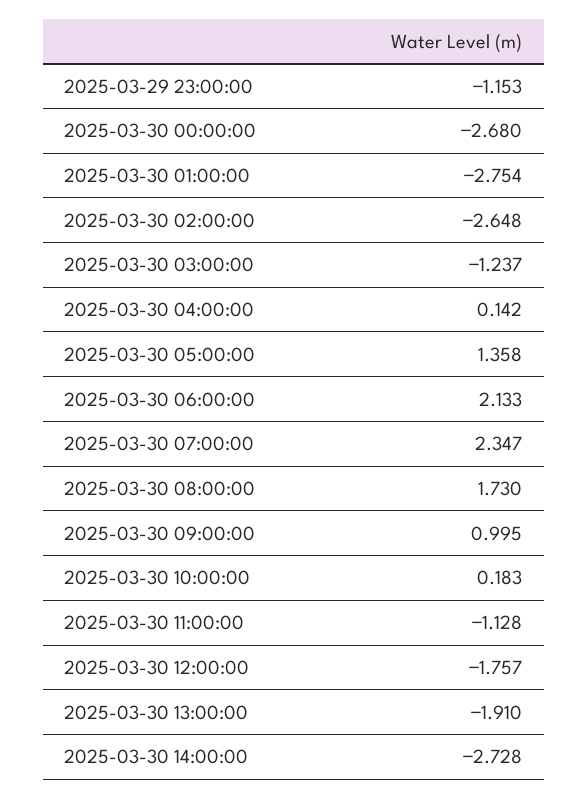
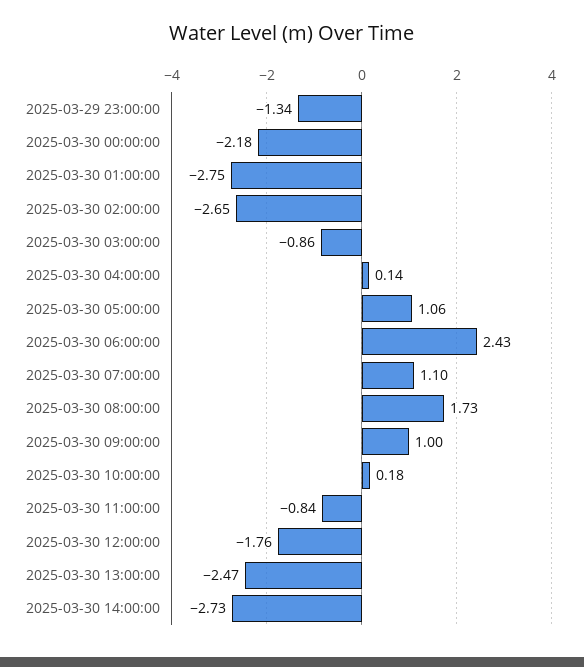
  {
-   "2025-03-29 23:00:00": -1.153,
+   "2025-03-29 23:00:00": -1.34,
-   "2025-03-30 00:00:00": -2.68,
+   "2025-03-30 00:00:00": -2.18,
    "2025-03-30 01:00:00": -2.754,
    "2025-03-30 02:00:00": -2.648,
-   "2025-03-30 03:00:00": -1.237,
+   "2025-03-30 03:00:00": -0.86,
    "2025-03-30 04:00:00": 0.142,
-   "2025-03-30 05:00:00": 1.358,
+   "2025-03-30 05:00:00": 1.06,
-   "2025-03-30 06:00:00": 2.133,
+   "2025-03-30 06:00:00": 2.43,
-   "2025-03-30 07:00:00": 2.347,
+   "2025-03-30 07:00:00": 1.1,
    "2025-03-30 08:00:00": 1.73,
    "2025-03-30 09:00:00": 0.995,
    "2025-03-30 10:00:00": 0.183,
-   "2025-03-30 11:00:00": -1.128,
+   "2025-03-30 11:00:00": -0.84,
    "2025-03-30 12:00:00": -1.757,
-   "2025-03-30 13:00:00": -1.91,
+   "2025-03-30 13:00:00": -2.47,
    "2025-03-30 14:00:00": -2.728
  }

